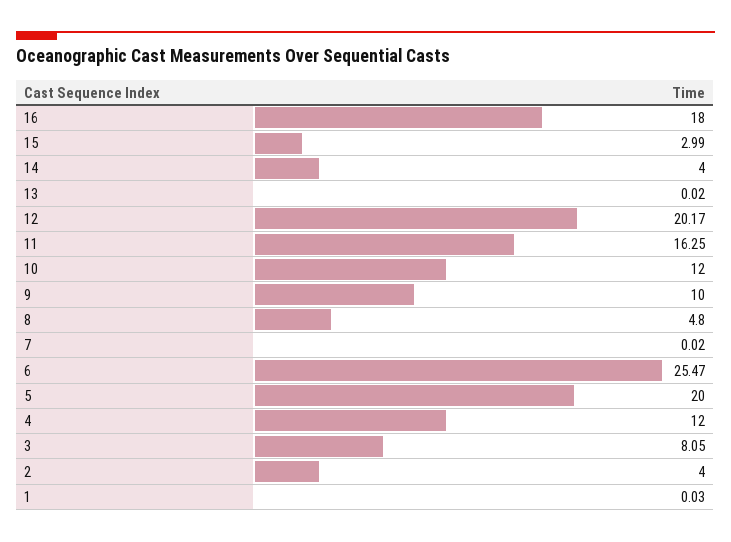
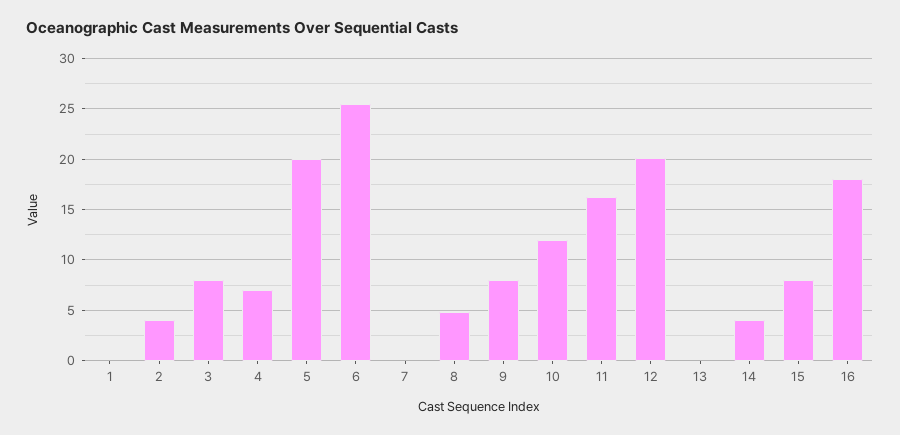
  {
    "16": 18,
-   "15": 2.99,
+   "15": 8,
    "14": 4,
    "13": 0.02,
    "12": 20.17,
    "11": 16.25,
    "10": 12,
-   "9": 10,
+   "9": 8,
    "8": 4.8,
    "7": 0.02,
    "6": 25.47,
    "5": 20,
-   "4": 12,
+   "4": 7,
    "3": 8.05,
    "2": 4,
    "1": 0.03
  }

